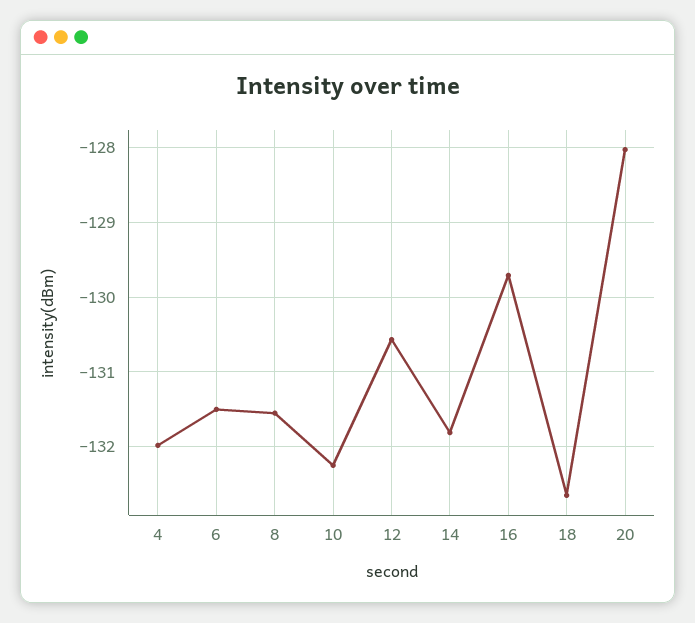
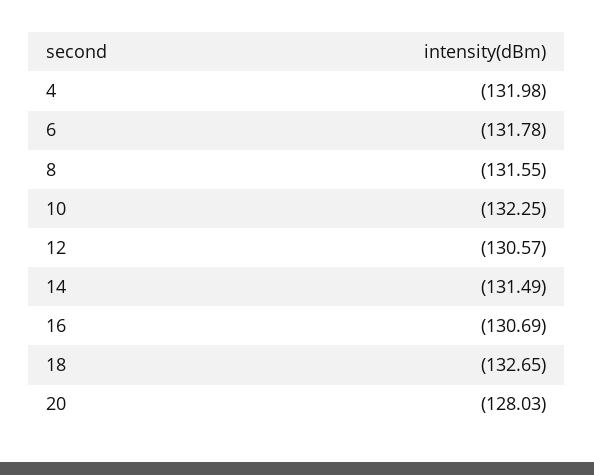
  {
    "4": -131.98,
-   "6": -131.5,
+   "6": -131.78,
    "8": -131.55,
    "10": -132.25,
    "12": -130.57,
-   "14": -131.8,
+   "14": -131.49,
-   "16": -129.7,
+   "16": -130.69,
    "18": -132.65,
    "20": -128.03
  }

